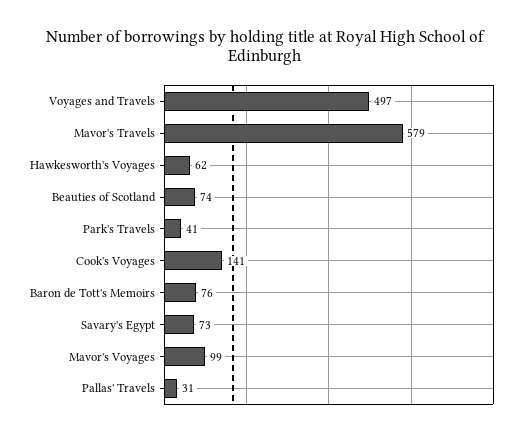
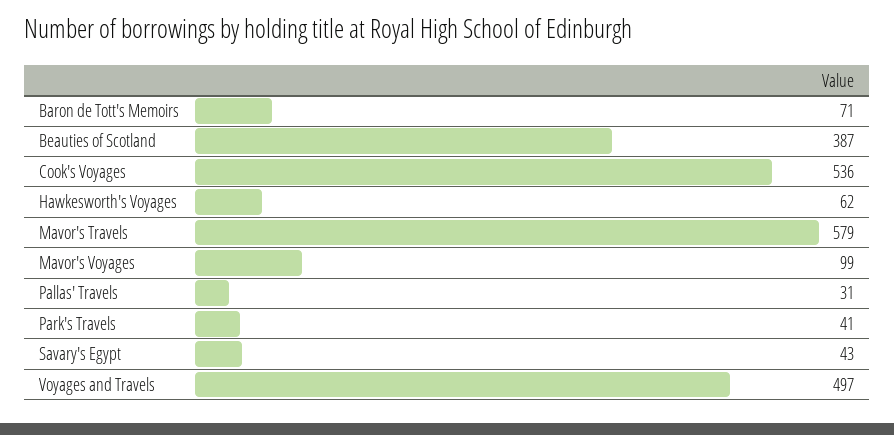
  {
    "Voyages and Travels": 497,
    "Mavor's Travels": 579,
    "Hawkesworth's Voyages": 62,
-   "Beauties of Scotland": 74,
+   "Beauties of Scotland": 387,
    "Park's Travels": 41,
-   "Cook's Voyages": 141,
+   "Cook's Voyages": 536,
-   "Baron de Tott's Memoirs": 76,
+   "Baron de Tott's Memoirs": 71,
-   "Savary's Egypt": 73,
+   "Savary's Egypt": 43,
    "Mavor's Voyages": 99,
    "Pallas' Travels": 31
  }

